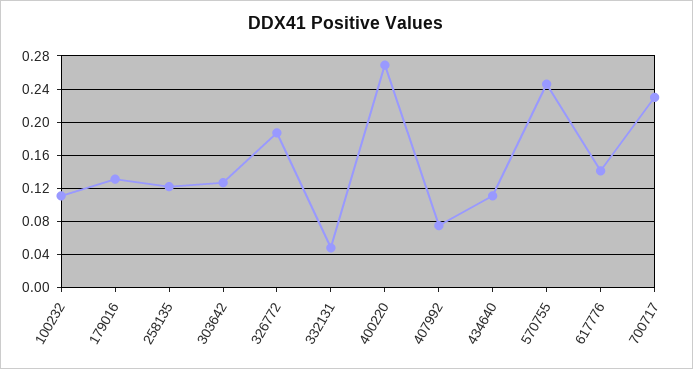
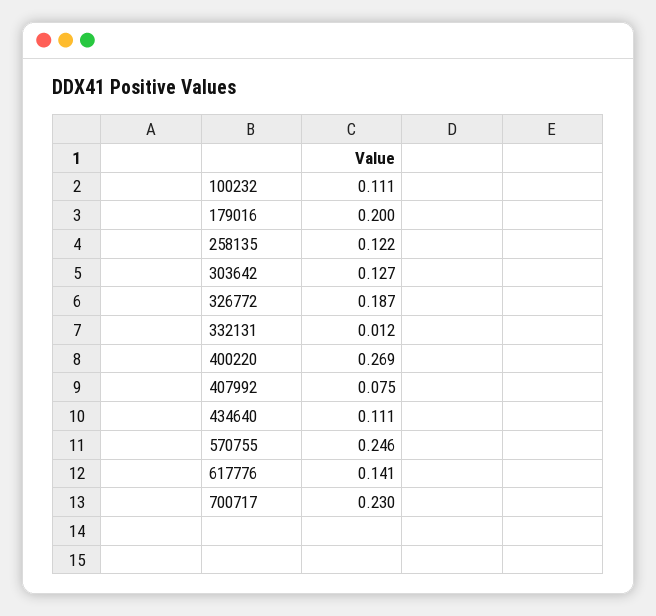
  {
    "100232": 0.111,
-   "179016": 0.13,
+   "179016": 0.2,
    "258135": 0.122,
    "303642": 0.127,
    "326772": 0.187,
-   "332131": 0.05,
+   "332131": 0.012,
    "400220": 0.269,
    "407992": 0.075,
    "434640": 0.111,
    "570755": 0.246,
    "617776": 0.141,
    "700717": 0.23
  }

